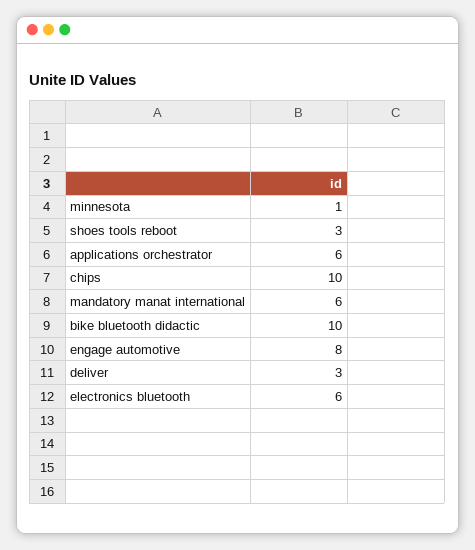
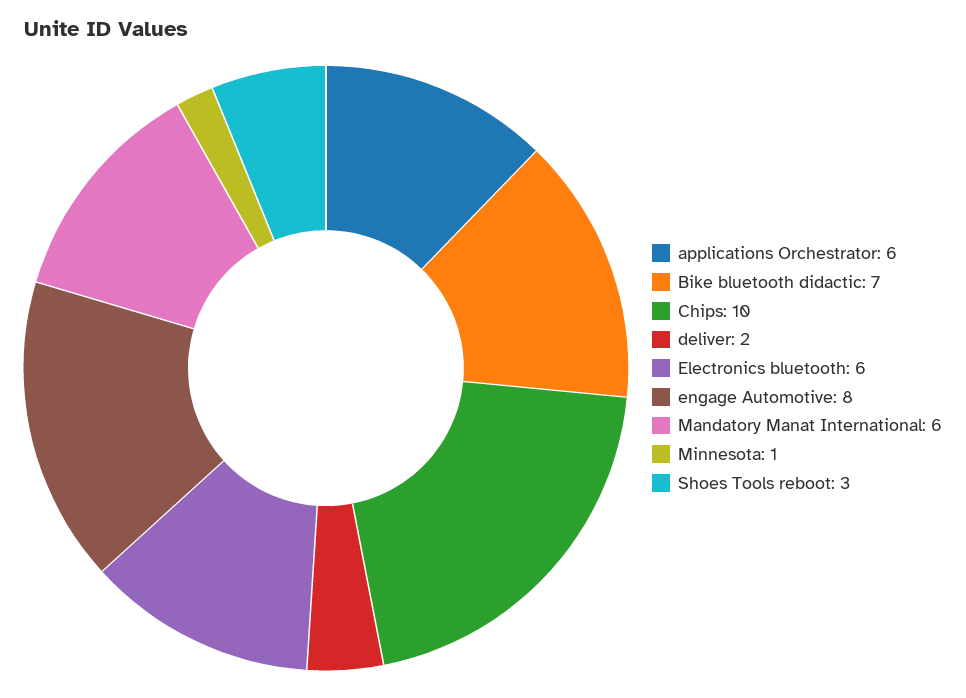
  {
    "minnesota": 1,
    "shoes tools reboot": 3,
    "applications orchestrator": 6,
    "chips": 10,
    "mandatory manat international": 6,
-   "bike bluetooth didactic": 10,
+   "bike bluetooth didactic": 7,
    "engage automotive": 8,
-   "deliver": 3,
+   "deliver": 2,
    "electronics bluetooth": 6
  }

